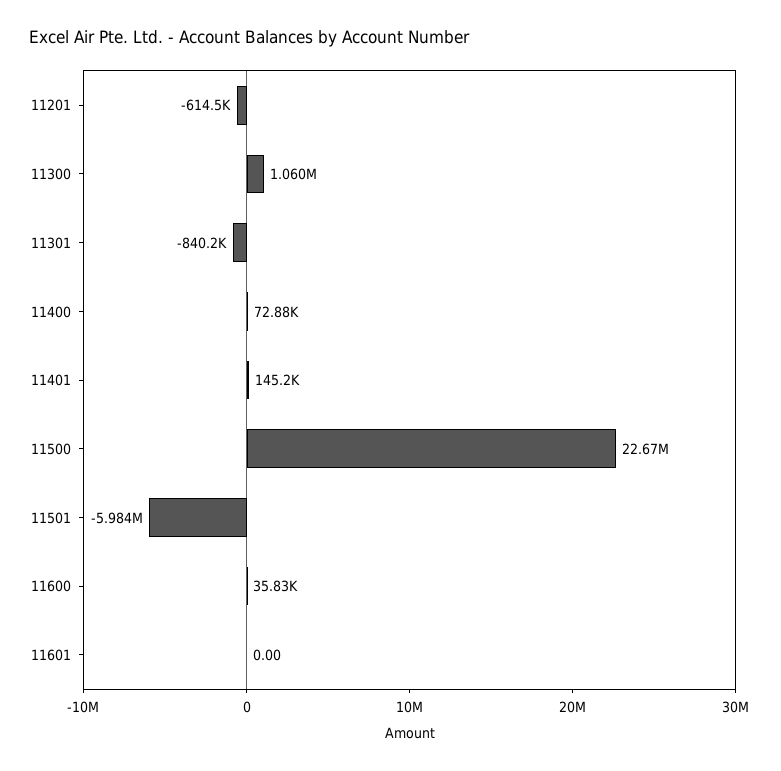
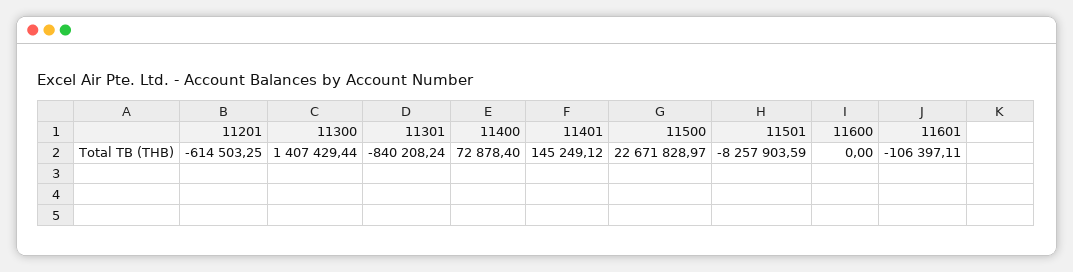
  {
    "11201": -614503.25,
-   "11300": 1060000,
+   "11300": 1407429.44,
    "11301": -840208.24,
    "11400": 72878.4,
    "11401": 145249.12,
    "11500": 22671828.97,
-   "11501": -5984000,
+   "11501": -8257903.59,
-   "11600": 35830,
+   "11600": 0,
-   "11601": 0
+   "11601": -106397.11
  }

